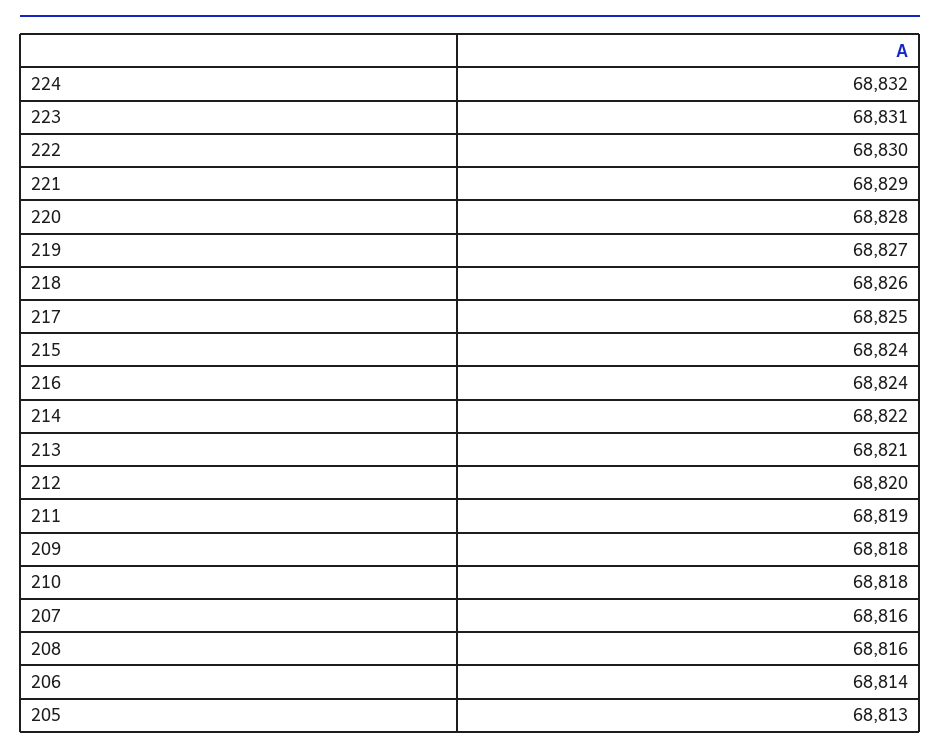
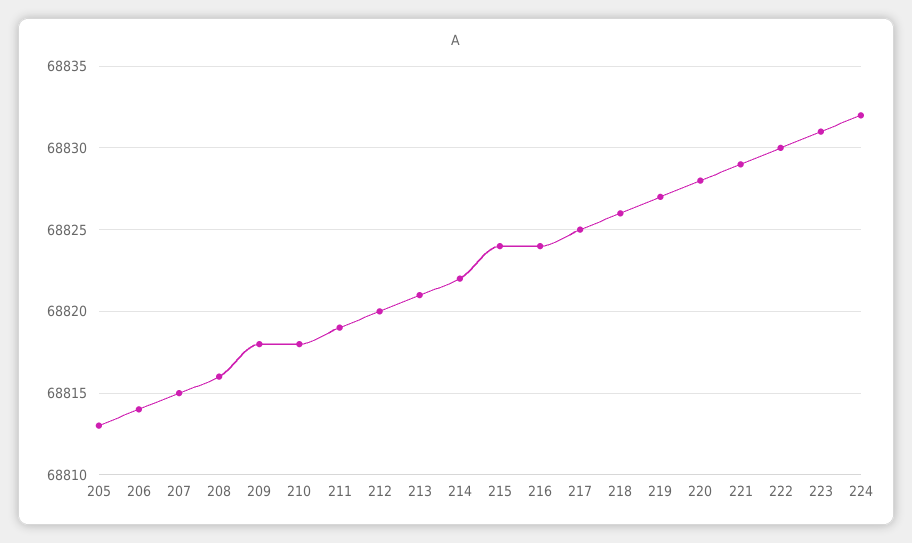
  {
    "224": 68832,
    "223": 68831,
    "222": 68830,
    "221": 68829,
    "220": 68828,
    "219": 68827,
    "218": 68826,
    "217": 68825,
    "215": 68824,
    "216": 68824,
    "214": 68822,
    "213": 68821,
    "212": 68820,
    "211": 68819,
    "209": 68818,
    "210": 68818,
-   "207": 68816,
+   "207": 68815,
    "208": 68816,
    "206": 68814,
    "205": 68813
  }

